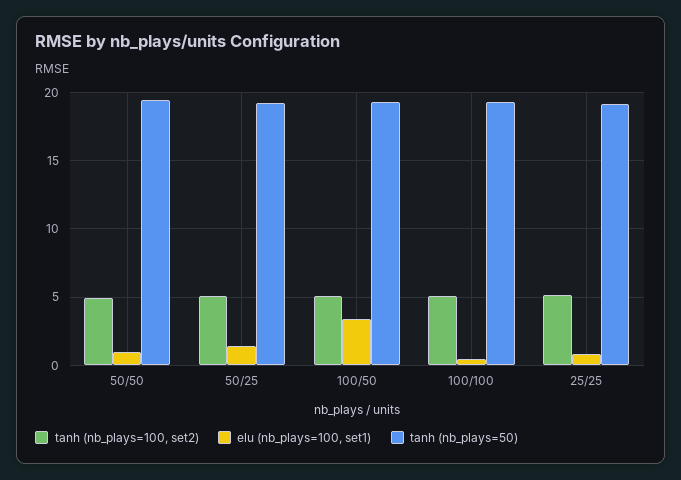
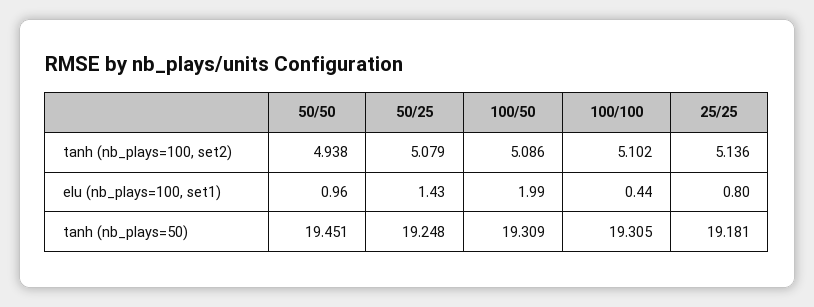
  {
    "tanh (nb_plays=100, set2)": {
      "50/50": 4.938,
      "50/25": 5.079,
      "100/50": 5.086,
      "100/100": 5.102,
      "25/25": 5.136
    },
    "elu (nb_plays=100, set1)": {
      "50/50": 0.96,
      "50/25": 1.43,
-     "100/50": 3.5,
+     "100/50": 1.99,
      "100/100": 0.44,
      "25/25": 0.8
    },
    "tanh (nb_plays=50)": {
      "50/50": 19.451,
      "50/25": 19.248,
      "100/50": 19.309,
      "100/100": 19.305,
      "25/25": 19.181
    }
  }

